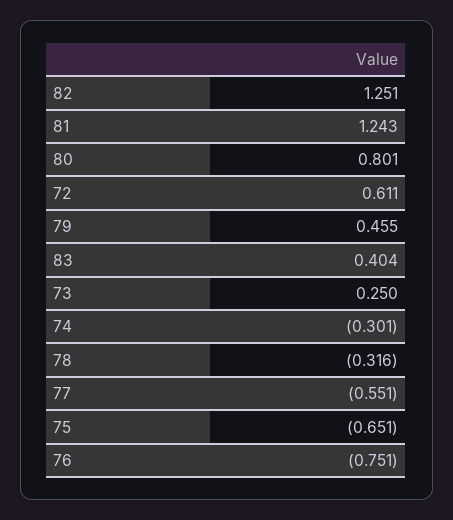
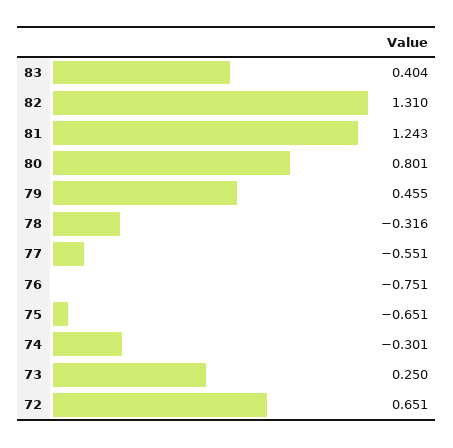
  {
-   "82": 1.251,
+   "82": 1.31,
    "81": 1.243,
    "80": 0.801,
-   "72": 0.611,
+   "72": 0.651,
    "79": 0.455,
    "83": 0.404,
    "73": 0.25,
    "74": -0.301,
    "78": -0.316,
    "77": -0.551,
    "75": -0.651,
    "76": -0.751
  }

